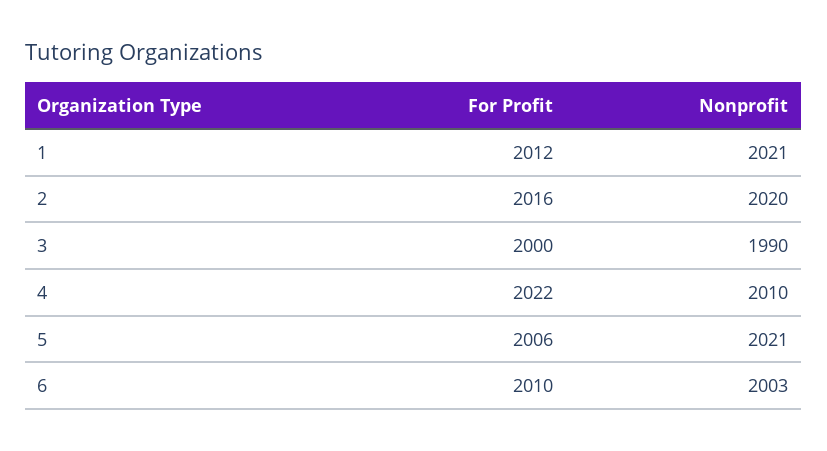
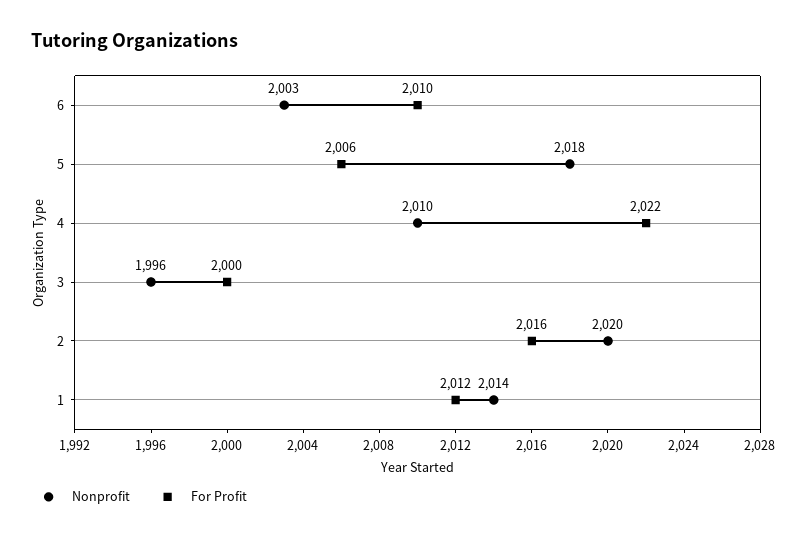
  {
    "For Profit": {
      "1": 2012,
      "2": 2016,
      "3": 2000,
      "4": 2022,
      "5": 2006,
      "6": 2010
    },
    "Nonprofit": {
-     "1": 2021,
+     "1": 2014,
      "2": 2020,
-     "3": 1990,
+     "3": 1996,
      "4": 2010,
-     "5": 2021,
+     "5": 2018,
      "6": 2003
    }
  }

